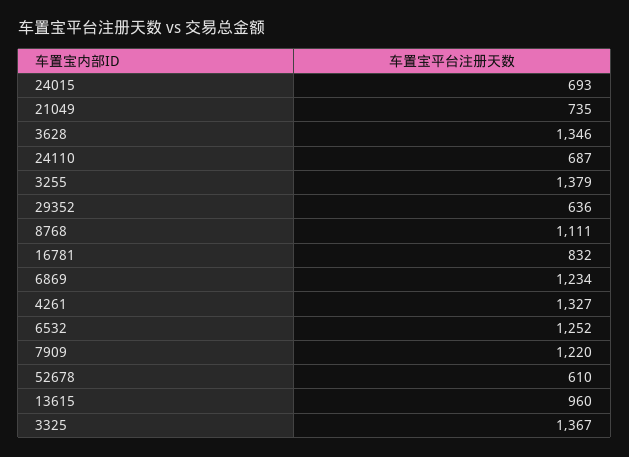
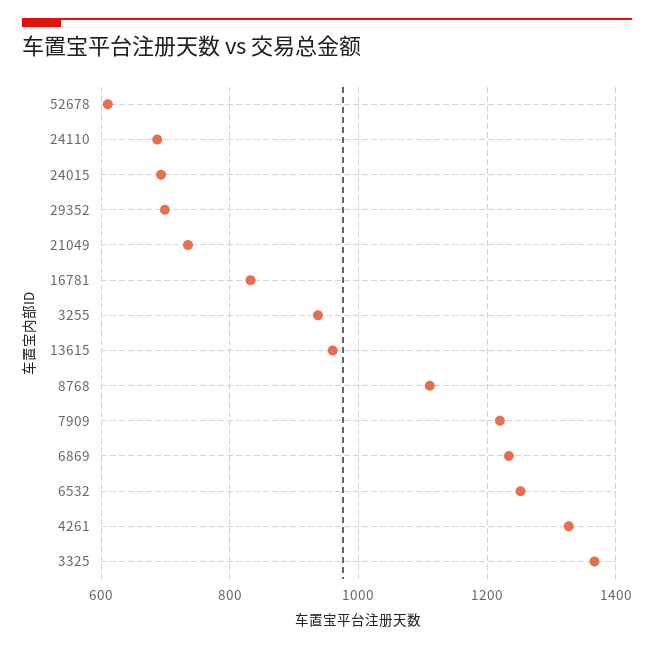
  {
    "24015": 693,
    "21049": 735,
-   "3628": 1346,
    "24110": 687,
-   "3255": 1379,
+   "3255": 940,
-   "29352": 636,
+   "29352": 700,
    "8768": 1111,
    "16781": 832,
    "6869": 1234,
    "4261": 1327,
    "6532": 1252,
    "7909": 1220,
    "52678": 610,
    "13615": 960,
    "3325": 1367
  }

